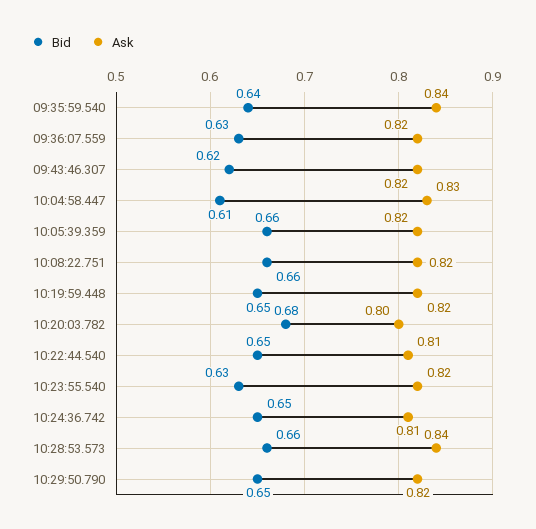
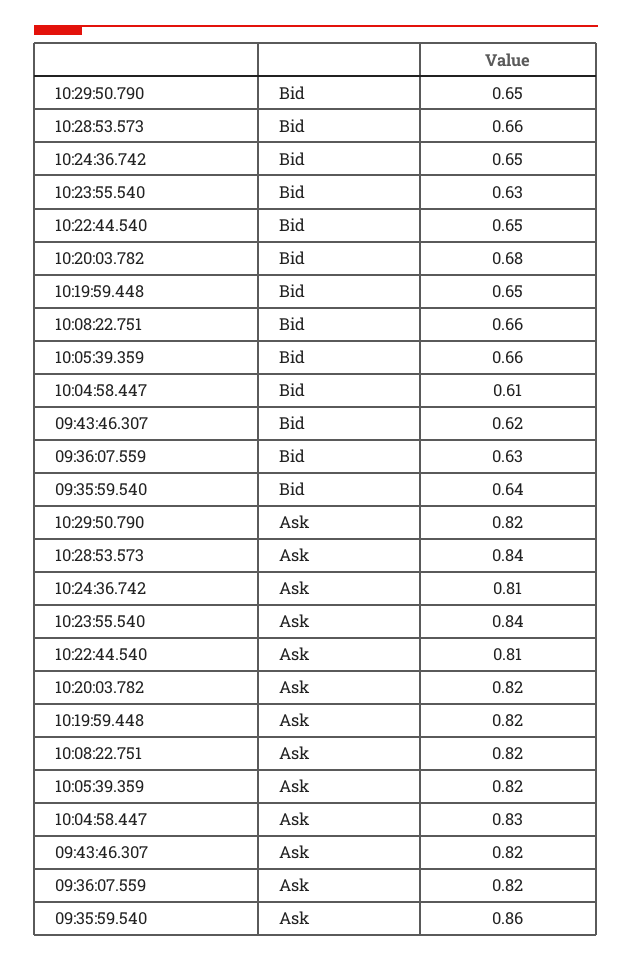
  {
    "Bid": {
      "09:35:59.540": 0.64,
      "09:36:07.559": 0.63,
      "09:43:46.307": 0.62,
      "10:04:58.447": 0.61,
      "10:05:39.359": 0.66,
      "10:08:22.751": 0.66,
      "10:19:59.448": 0.65,
      "10:20:03.782": 0.68,
      "10:22:44.540": 0.65,
      "10:23:55.540": 0.63,
      "10:24:36.742": 0.65,
      "10:28:53.573": 0.66,
      "10:29:50.790": 0.65
    },
    "Ask": {
-     "09:35:59.540": 0.84,
+     "09:35:59.540": 0.86,
      "09:36:07.559": 0.82,
      "09:43:46.307": 0.82,
      "10:04:58.447": 0.83,
      "10:05:39.359": 0.82,
      "10:08:22.751": 0.82,
      "10:19:59.448": 0.82,
-     "10:20:03.782": 0.8,
+     "10:20:03.782": 0.82,
      "10:22:44.540": 0.81,
-     "10:23:55.540": 0.82,
+     "10:23:55.540": 0.84,
      "10:24:36.742": 0.81,
      "10:28:53.573": 0.84,
      "10:29:50.790": 0.82
    }
  }

